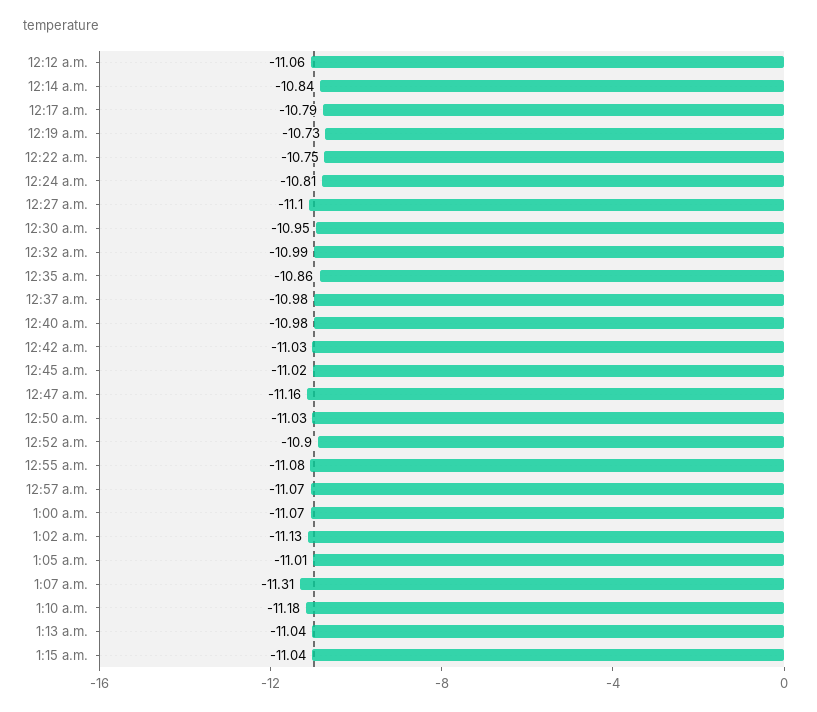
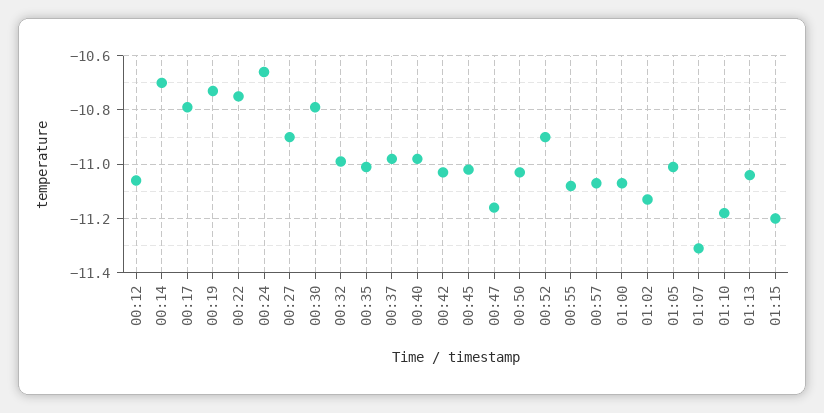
  {
    "12:12 a.m.": -11.06,
-   "12:14 a.m.": -10.84,
+   "12:14 a.m.": -10.7,
    "12:17 a.m.": -10.79,
    "12:19 a.m.": -10.73,
    "12:22 a.m.": -10.75,
-   "12:24 a.m.": -10.81,
+   "12:24 a.m.": -10.65,
-   "12:27 a.m.": -11.1,
+   "12:27 a.m.": -10.9,
-   "12:30 a.m.": -10.95,
+   "12:30 a.m.": -10.8,
    "12:32 a.m.": -10.99,
-   "12:35 a.m.": -10.86,
+   "12:35 a.m.": -11,
    "12:37 a.m.": -10.98,
    "12:40 a.m.": -10.98,
    "12:42 a.m.": -11.03,
    "12:45 a.m.": -11.02,
    "12:47 a.m.": -11.16,
    "12:50 a.m.": -11.03,
    "12:52 a.m.": -10.9,
    "12:55 a.m.": -11.08,
    "12:57 a.m.": -11.07,
    "1:00 a.m.": -11.07,
    "1:02 a.m.": -11.13,
    "1:05 a.m.": -11.01,
    "1:07 a.m.": -11.31,
    "1:10 a.m.": -11.18,
    "1:13 a.m.": -11.04,
-   "1:15 a.m.": -11.04
+   "1:15 a.m.": -11.2
  }

